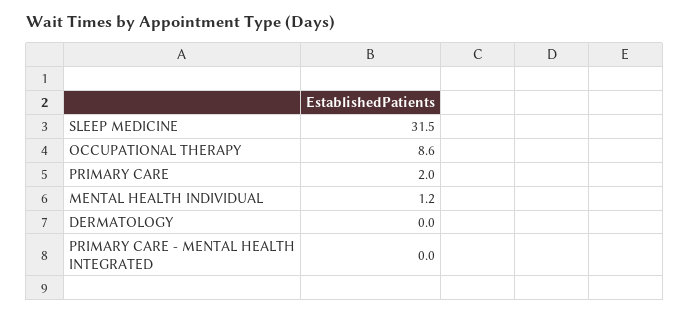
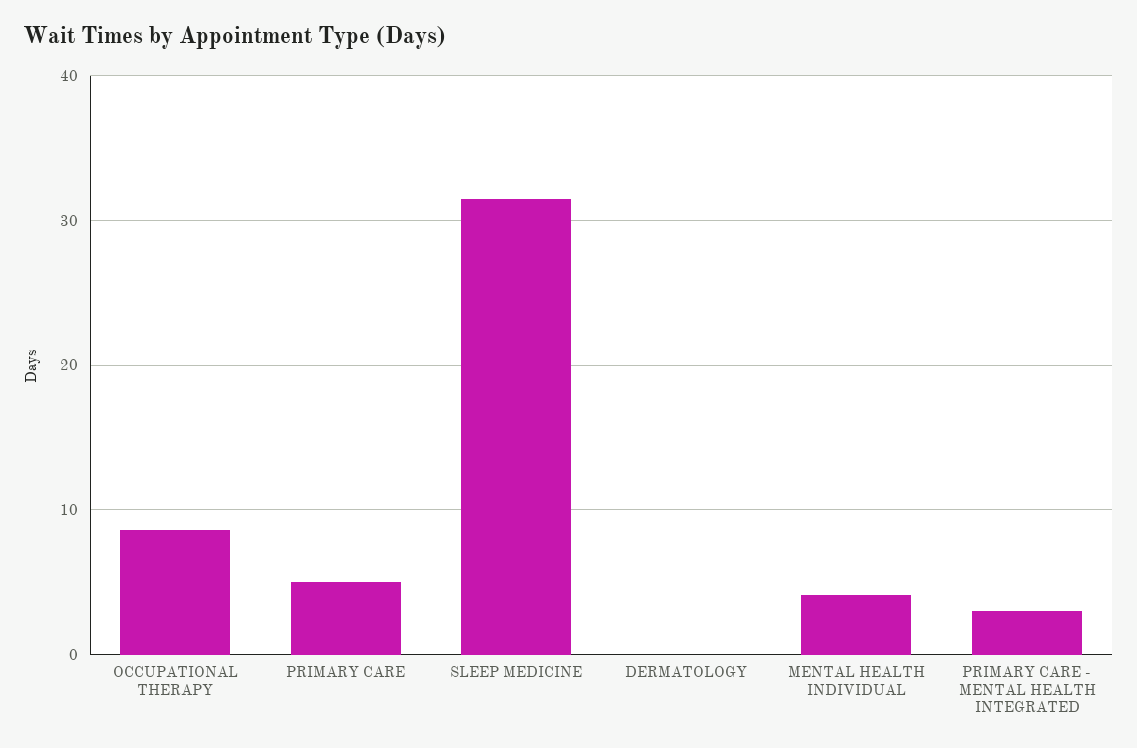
  {
    "SLEEP MEDICINE": 31.5,
    "OCCUPATIONAL THERAPY": 8.6,
-   "PRIMARY CARE": 2,
+   "PRIMARY CARE": 5,
-   "MENTAL HEALTH INDIVIDUAL": 1.2,
+   "MENTAL HEALTH INDIVIDUAL": 4,
    "DERMATOLOGY": 0,
-   "PRIMARY CARE - MENTAL HEALTH INTEGRATED": 0
+   "PRIMARY CARE - MENTAL HEALTH INTEGRATED": 3
  }

